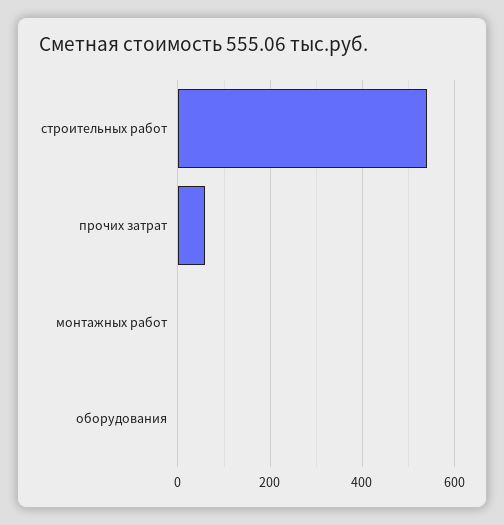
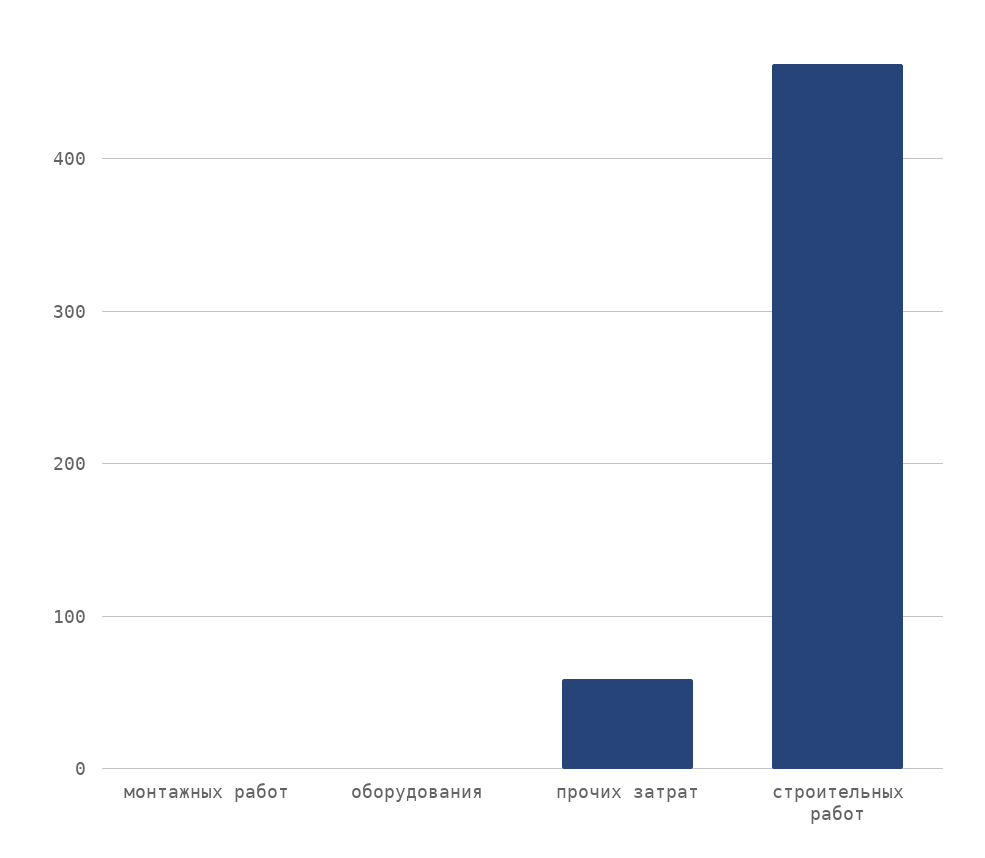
  {
-   "строительных работ": 540,
+   "строительных работ": 460,
    "прочих затрат": 60,
    "монтажных работ": 0,
    "оборудования": 0
  }

